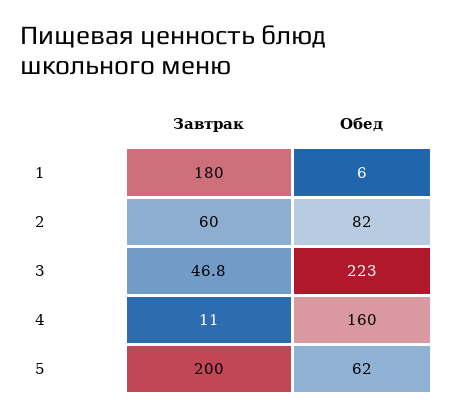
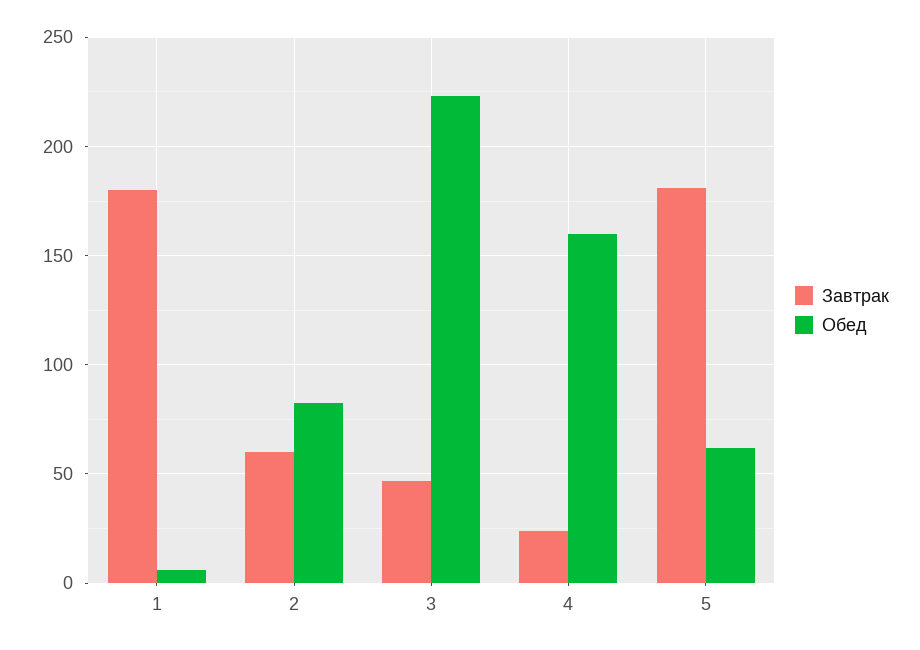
  {
    "Завтрак": {
      "1": 180,
      "2": 60,
      "3": 46.8,
-     "4": 11,
+     "4": 25,
-     "5": 200
+     "5": 180
    },
    "Обед": {
      "1": 6,
      "2": 82,
      "3": 223,
      "4": 160,
      "5": 62
    }
  }

